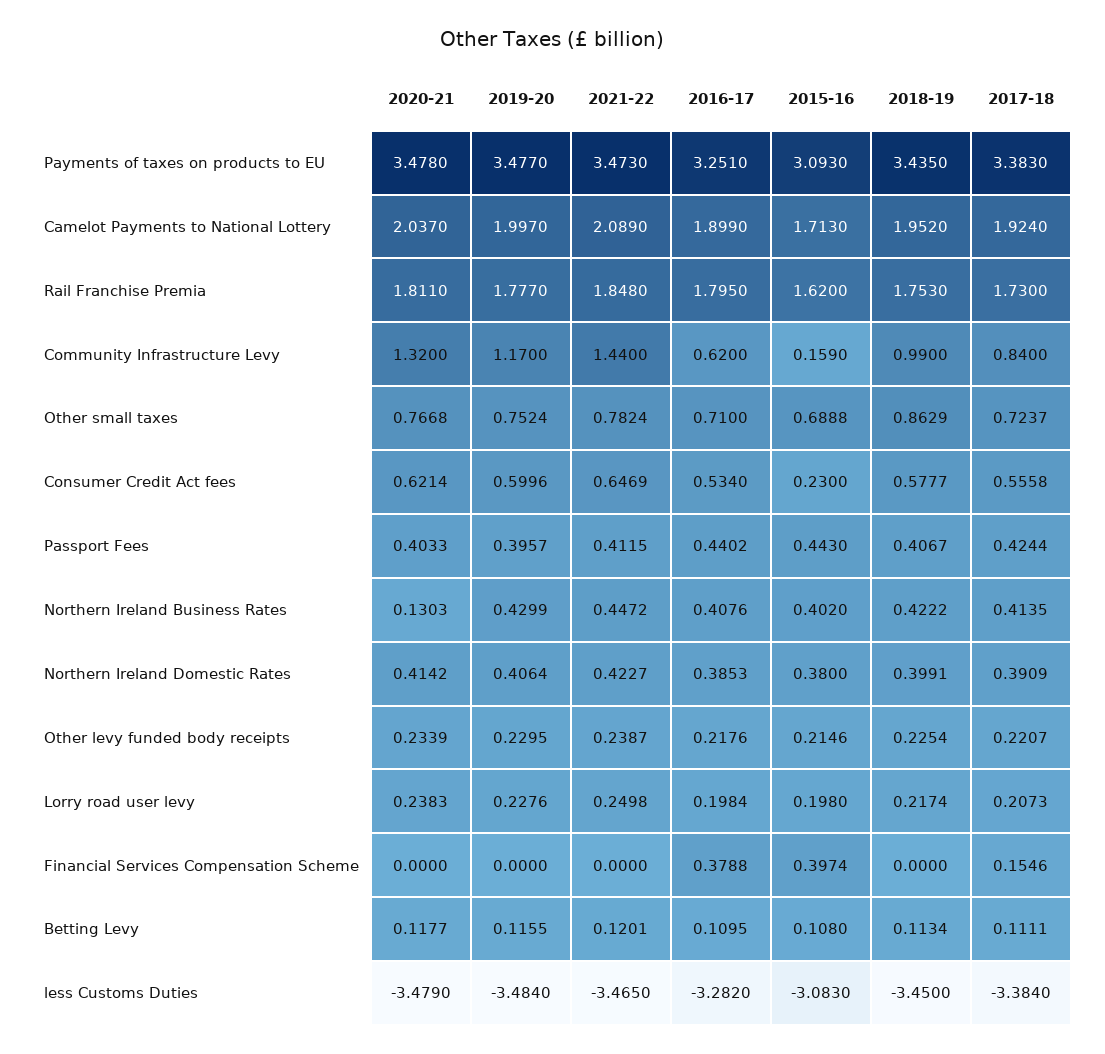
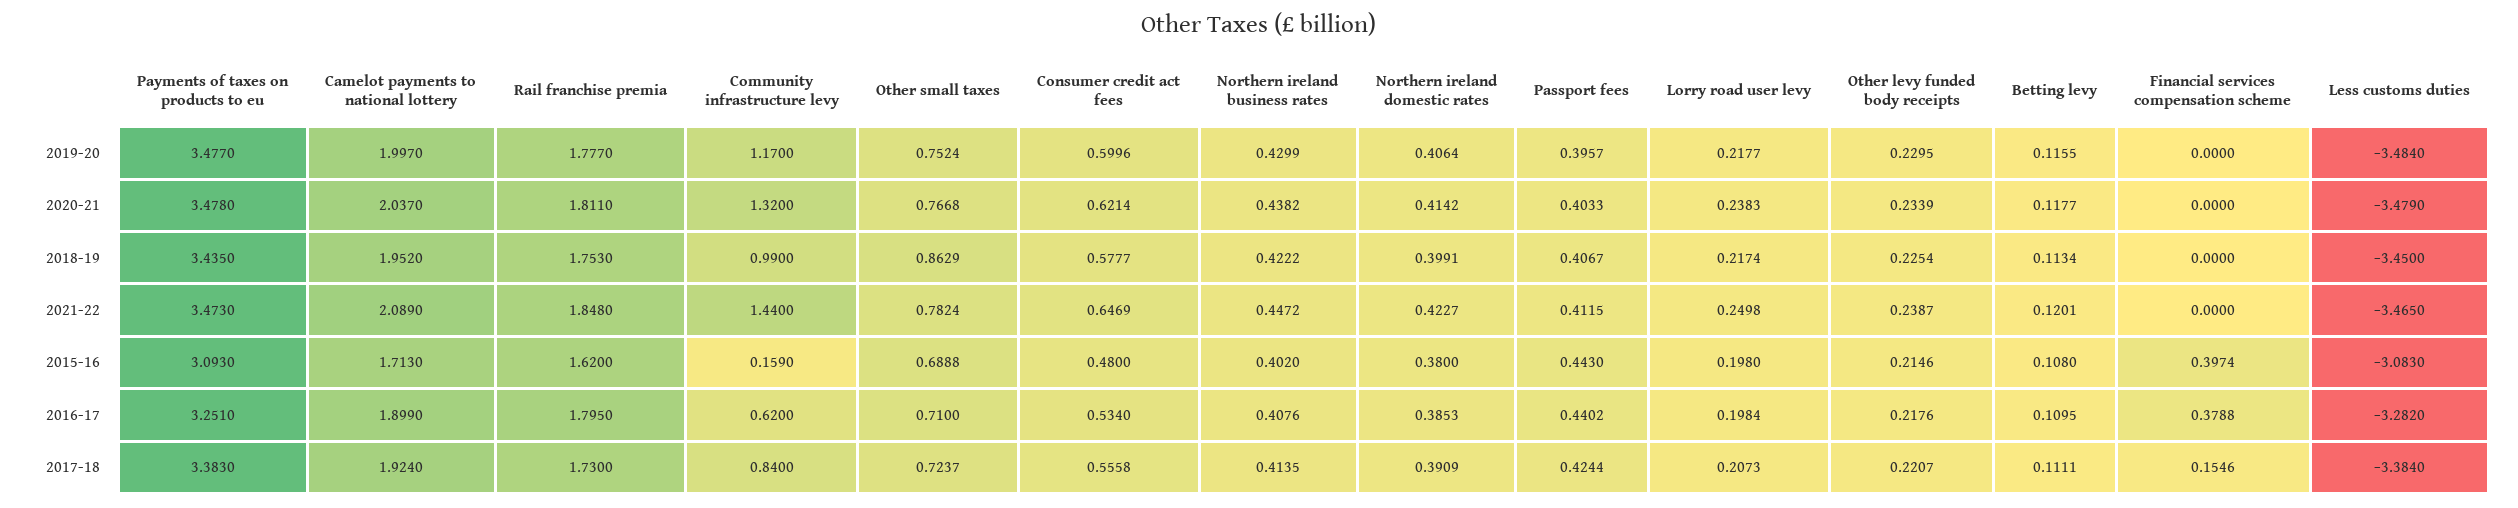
  {
    "2020-21": {
      "Payments of taxes on products to EU": 3.478,
      "Camelot Payments to National Lottery": 2.037,
      "Rail Franchise Premia": 1.811,
      "Community Infrastructure Levy": 1.32,
      "Other small taxes": 0.7668,
      "Consumer Credit Act fees": 0.6214,
      "Passport Fees": 0.4033,
-     "Northern Ireland Business Rates": 0.1303,
+     "Northern Ireland Business Rates": 0.4382,
      "Northern Ireland Domestic Rates": 0.4142,
      "Other levy funded body receipts": 0.2339,
      "Lorry road user levy": 0.2383,
      "Financial Services Compensation Scheme": 0,
      "Betting Levy": 0.1177,
      "less Customs Duties": -3.479
    },
    "2019-20": {
      "Payments of taxes on products to EU": 3.477,
      "Camelot Payments to National Lottery": 1.997,
      "Rail Franchise Premia": 1.777,
      "Community Infrastructure Levy": 1.17,
      "Other small taxes": 0.7524,
      "Consumer Credit Act fees": 0.5996,
      "Passport Fees": 0.3957,
      "Northern Ireland Business Rates": 0.4299,
      "Northern Ireland Domestic Rates": 0.4064,
      "Other levy funded body receipts": 0.2295,
-     "Lorry road user levy": 0.2276,
+     "Lorry road user levy": 0.2177,
      "Financial Services Compensation Scheme": 0,
      "Betting Levy": 0.1155,
      "less Customs Duties": -3.484
    },
    "2021-22": {
      "Payments of taxes on products to EU": 3.473,
      "Camelot Payments to National Lottery": 2.089,
      "Rail Franchise Premia": 1.848,
      "Community Infrastructure Levy": 1.44,
      "Other small taxes": 0.7824,
      "Consumer Credit Act fees": 0.6469,
      "Passport Fees": 0.4115,
      "Northern Ireland Business Rates": 0.4472,
      "Northern Ireland Domestic Rates": 0.4227,
      "Other levy funded body receipts": 0.2387,
      "Lorry road user levy": 0.2498,
      "Financial Services Compensation Scheme": 0,
      "Betting Levy": 0.1201,
      "less Customs Duties": -3.465
    },
    "2016-17": {
      "Payments of taxes on products to EU": 3.251,
      "Camelot Payments to National Lottery": 1.899,
      "Rail Franchise Premia": 1.795,
      "Community Infrastructure Levy": 0.62,
      "Other small taxes": 0.71,
      "Consumer Credit Act fees": 0.534,
      "Passport Fees": 0.4402,
      "Northern Ireland Business Rates": 0.4076,
      "Northern Ireland Domestic Rates": 0.3853,
      "Other levy funded body receipts": 0.2176,
      "Lorry road user levy": 0.1984,
      "Financial Services Compensation Scheme": 0.3788,
      "Betting Levy": 0.1095,
      "less Customs Duties": -3.282
    },
    "2015-16": {
      "Payments of taxes on products to EU": 3.093,
      "Camelot Payments to National Lottery": 1.713,
      "Rail Franchise Premia": 1.62,
      "Community Infrastructure Levy": 0.159,
      "Other small taxes": 0.6888,
-     "Consumer Credit Act fees": 0.23,
+     "Consumer Credit Act fees": 0.48,
      "Passport Fees": 0.443,
      "Northern Ireland Business Rates": 0.402,
      "Northern Ireland Domestic Rates": 0.38,
      "Other levy funded body receipts": 0.2146,
      "Lorry road user levy": 0.198,
      "Financial Services Compensation Scheme": 0.3974,
      "Betting Levy": 0.108,
      "less Customs Duties": -3.083
    },
    "2018-19": {
      "Payments of taxes on products to EU": 3.435,
      "Camelot Payments to National Lottery": 1.952,
      "Rail Franchise Premia": 1.753,
      "Community Infrastructure Levy": 0.99,
      "Other small taxes": 0.8629,
      "Consumer Credit Act fees": 0.5777,
      "Passport Fees": 0.4067,
      "Northern Ireland Business Rates": 0.4222,
      "Northern Ireland Domestic Rates": 0.3991,
      "Other levy funded body receipts": 0.2254,
      "Lorry road user levy": 0.2174,
      "Financial Services Compensation Scheme": 0,
      "Betting Levy": 0.1134,
      "less Customs Duties": -3.45
    },
    "2017-18": {
      "Payments of taxes on products to EU": 3.383,
      "Camelot Payments to National Lottery": 1.924,
      "Rail Franchise Premia": 1.73,
      "Community Infrastructure Levy": 0.84,
      "Other small taxes": 0.7237,
      "Consumer Credit Act fees": 0.5558,
      "Passport Fees": 0.4244,
      "Northern Ireland Business Rates": 0.4135,
      "Northern Ireland Domestic Rates": 0.3909,
      "Other levy funded body receipts": 0.2207,
      "Lorry road user levy": 0.2073,
      "Financial Services Compensation Scheme": 0.1546,
      "Betting Levy": 0.1111,
      "less Customs Duties": -3.384
    }
  }

